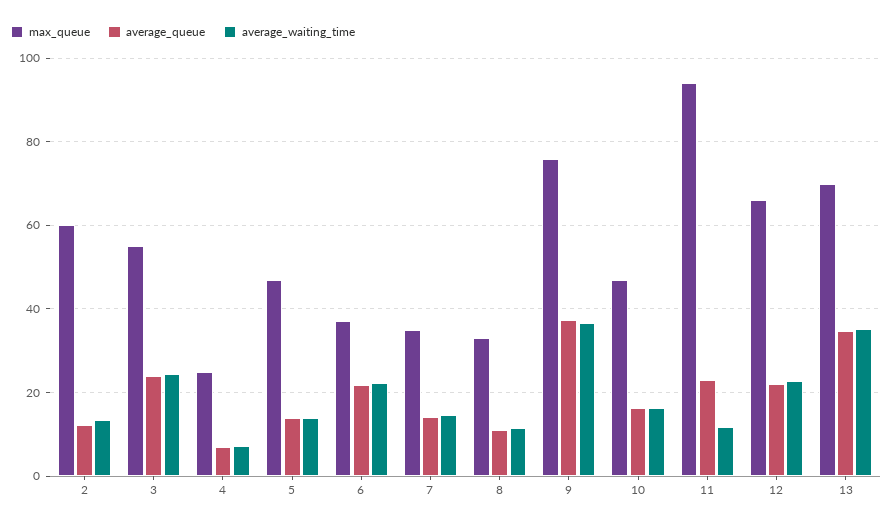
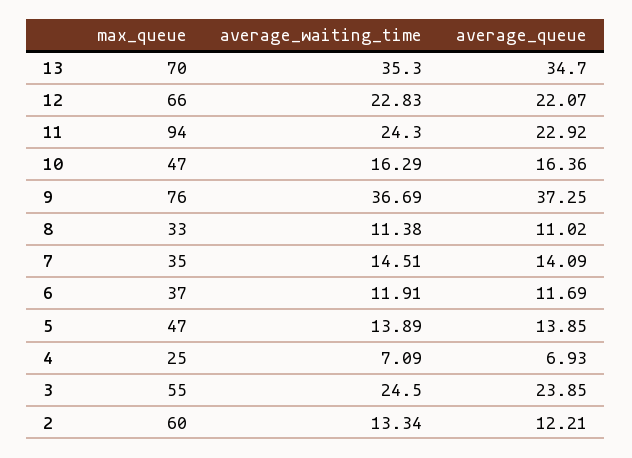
  {
    "max_queue": {
      "2": 60,
      "3": 55,
      "4": 25,
      "5": 47,
      "6": 37,
      "7": 35,
      "8": 33,
      "9": 76,
      "10": 47,
      "11": 94,
      "12": 66,
      "13": 70
    },
    "average_queue": {
      "2": 12.21,
      "3": 23.85,
      "4": 6.93,
      "5": 13.85,
-     "6": 22,
+     "6": 11.69,
      "7": 14.09,
      "8": 11.02,
      "9": 37.25,
      "10": 16.36,
      "11": 22.92,
      "12": 22.07,
      "13": 34.7
    },
    "average_waiting_time": {
      "2": 13.34,
      "3": 24.5,
      "4": 7.09,
      "5": 13.89,
-     "6": 22,
+     "6": 11.91,
      "7": 14.51,
      "8": 11.38,
      "9": 36.69,
      "10": 16.29,
-     "11": 12,
+     "11": 24.3,
      "12": 22.83,
      "13": 35.3
    }
  }

